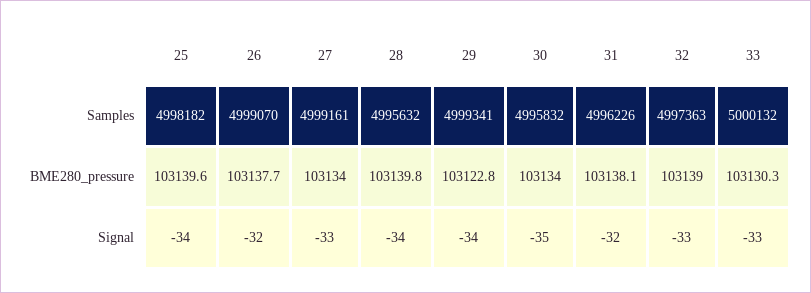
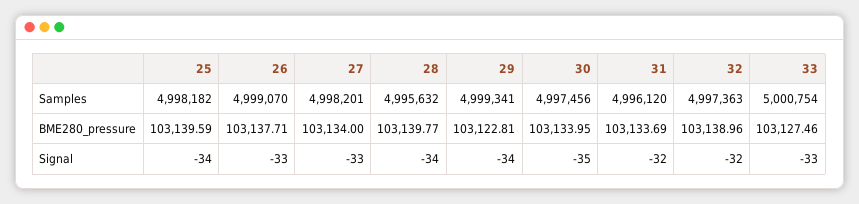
  {
    "25": {
      "Samples": 4998182,
      "BME280_pressure": 103139.59,
      "Signal": -34
    },
    "26": {
      "Samples": 4999070,
      "BME280_pressure": 103137.71,
-     "Signal": -32
+     "Signal": -33
    },
    "27": {
-     "Samples": 4999161,
+     "Samples": 4998201,
      "BME280_pressure": 103134,
      "Signal": -33
    },
    "28": {
      "Samples": 4995632,
      "BME280_pressure": 103139.77,
      "Signal": -34
    },
    "29": {
      "Samples": 4999341,
      "BME280_pressure": 103122.81,
      "Signal": -34
    },
    "30": {
-     "Samples": 4995832,
+     "Samples": 4997456,
      "BME280_pressure": 103133.95,
      "Signal": -35
    },
    "31": {
-     "Samples": 4996226,
+     "Samples": 4996120,
-     "BME280_pressure": 103138.1,
+     "BME280_pressure": 103133.69,
      "Signal": -32
    },
    "32": {
      "Samples": 4997363,
      "BME280_pressure": 103138.96,
-     "Signal": -33
+     "Signal": -32
    },
    "33": {
-     "Samples": 5000132,
+     "Samples": 5000754,
-     "BME280_pressure": 103130.3,
+     "BME280_pressure": 103127.46,
      "Signal": -33
    }
  }

